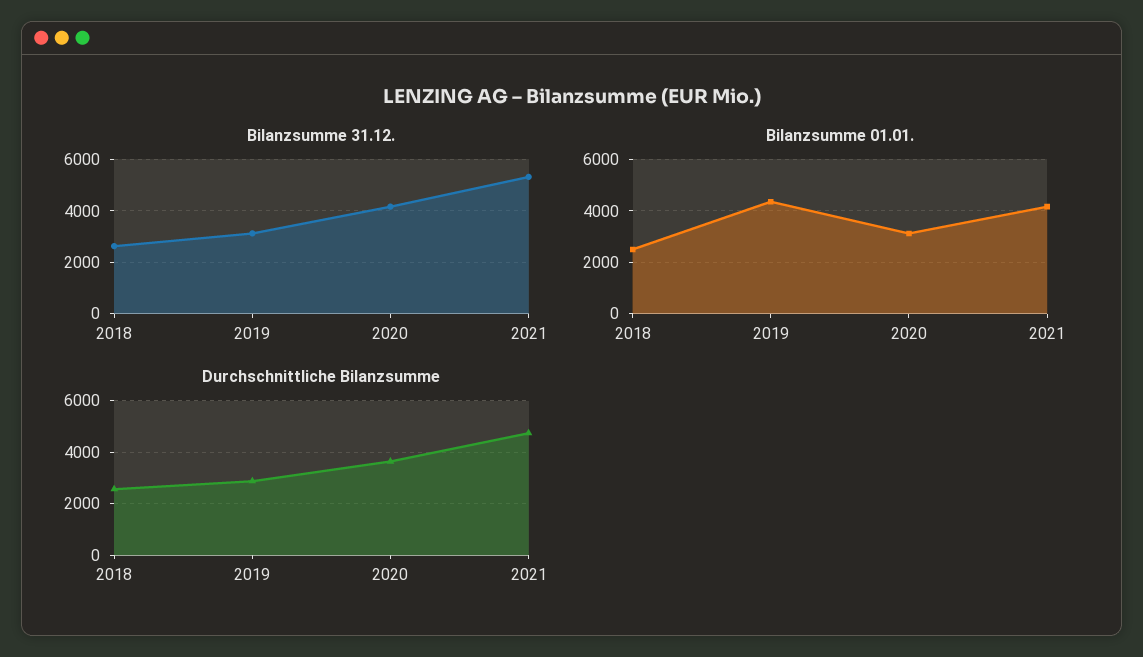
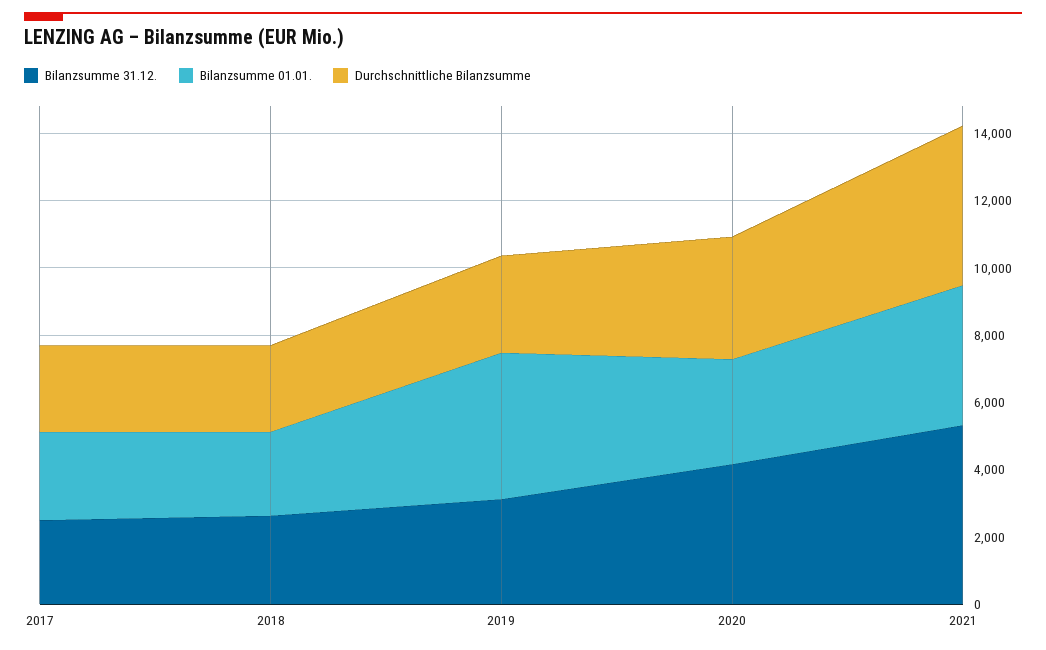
  {
    "Bilanzsumme 31.12.": {
      "2018": 2750,
      "2019": 3000,
      "2020": 4250,
-     "2021": 5250
+     "2021": 5250,
+     "2017": 2500
    },
    "Bilanzsumme 01.01.": {
      "2018": 2500,
      "2019": 4250,
      "2020": 3000,
-     "2021": 4250
+     "2021": 4250,
+     "2017": 2500
    },
    "Durchschnittliche Bilanzsumme": {
      "2018": 2500,
      "2019": 3000,
      "2020": 3750,
-     "2021": 4750
+     "2021": 4750,
+     "2017": 2500
    }
  }

